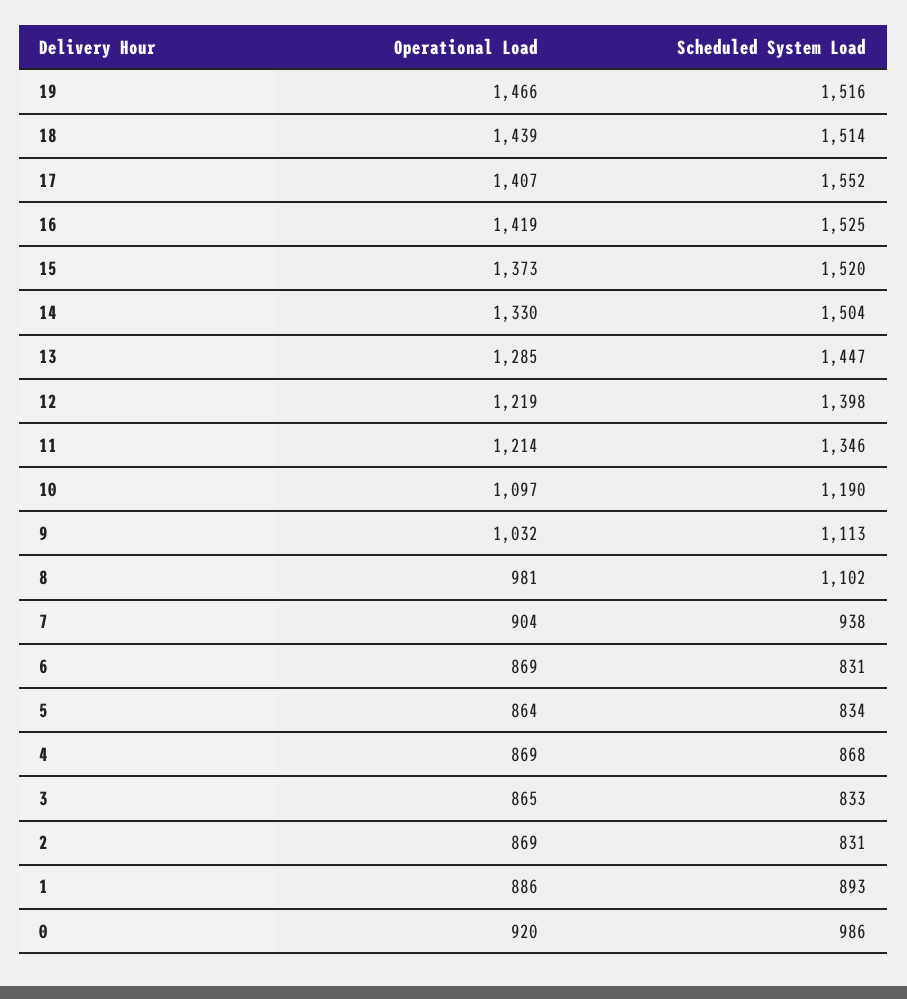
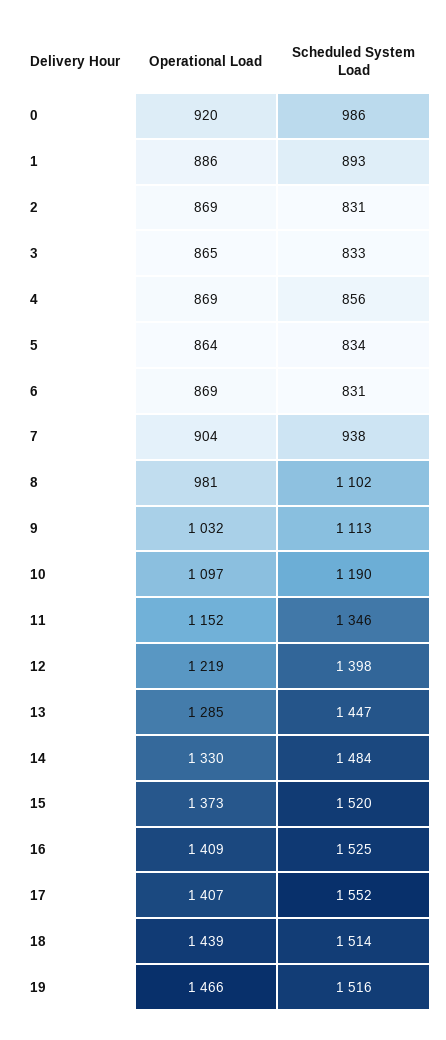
  {
    "Operational Load": {
      "19": 1466,
      "18": 1439,
      "17": 1407,
-     "16": 1419,
+     "16": 1409,
      "15": 1373,
      "14": 1330,
      "13": 1285,
      "12": 1219,
-     "11": 1214,
+     "11": 1152,
      "10": 1097,
      "9": 1032,
      "8": 981,
      "7": 904,
      "6": 869,
      "5": 864,
      "4": 869,
      "3": 865,
      "2": 869,
      "1": 886,
      "0": 920
    },
    "Scheduled System Load": {
      "19": 1516,
      "18": 1514,
      "17": 1552,
      "16": 1525,
      "15": 1520,
-     "14": 1504,
+     "14": 1484,
      "13": 1447,
      "12": 1398,
      "11": 1346,
      "10": 1190,
      "9": 1113,
      "8": 1102,
      "7": 938,
      "6": 831,
      "5": 834,
-     "4": 868,
+     "4": 856,
      "3": 833,
      "2": 831,
      "1": 893,
      "0": 986
    }
  }

